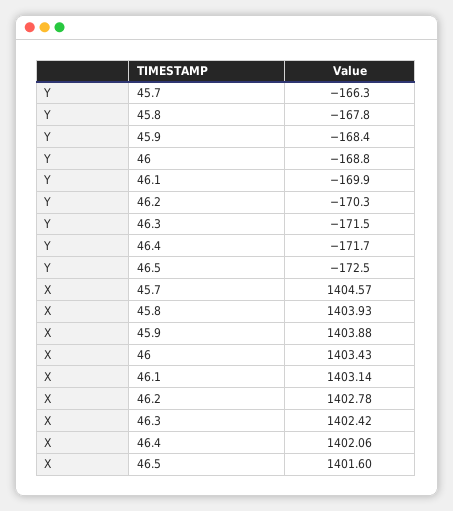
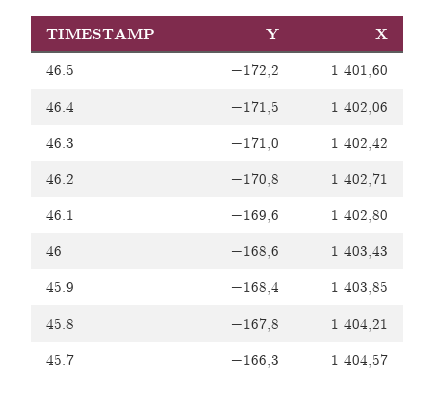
  {
    "Y": {
      "45.7": -166.3,
      "45.8": -167.8,
      "45.9": -168.4,
-     "46": -168.8,
+     "46": -168.6,
-     "46.1": -169.9,
+     "46.1": -169.6,
-     "46.2": -170.3,
+     "46.2": -170.8,
-     "46.3": -171.5,
+     "46.3": -171,
-     "46.4": -171.7,
+     "46.4": -171.5,
-     "46.5": -172.5
+     "46.5": -172.2
    },
    "X": {
      "45.7": 1404.57,
-     "45.8": 1403.93,
+     "45.8": 1404.21,
-     "45.9": 1403.88,
+     "45.9": 1403.85,
      "46": 1403.43,
-     "46.1": 1403.14,
+     "46.1": 1402.8,
-     "46.2": 1402.78,
+     "46.2": 1402.71,
      "46.3": 1402.42,
      "46.4": 1402.06,
      "46.5": 1401.6
    }
  }

